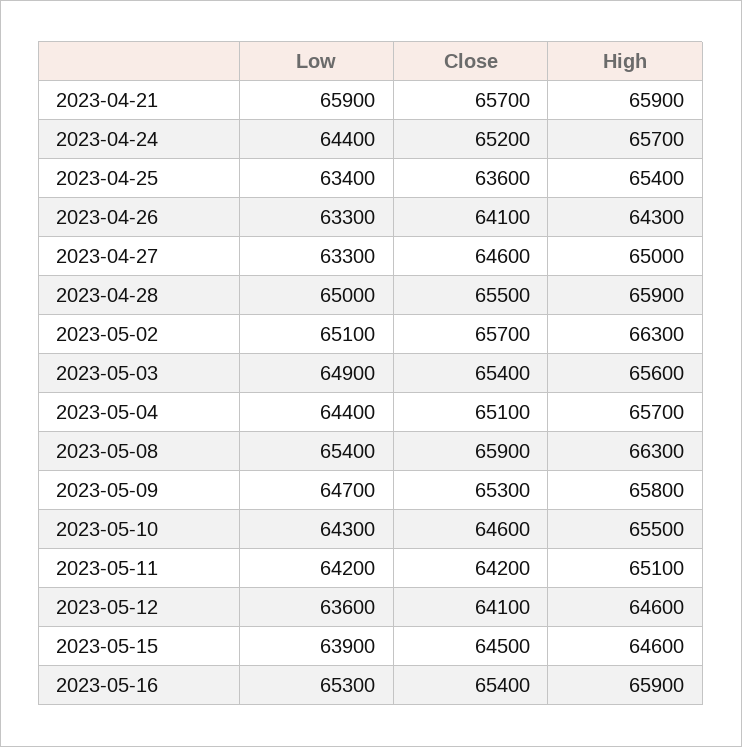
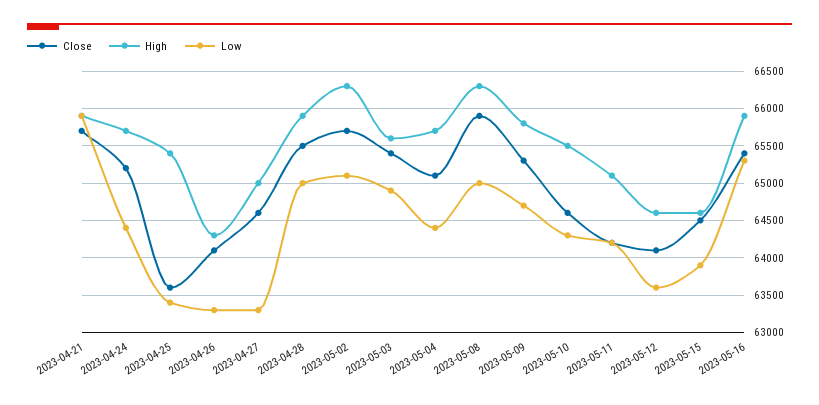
  {
    "Low": {
      "2023-04-21": 65900,
      "2023-04-24": 64400,
      "2023-04-25": 63400,
      "2023-04-26": 63300,
      "2023-04-27": 63300,
      "2023-04-28": 65000,
      "2023-05-02": 65100,
      "2023-05-03": 64900,
      "2023-05-04": 64400,
-     "2023-05-08": 65400,
+     "2023-05-08": 65000,
      "2023-05-09": 64700,
      "2023-05-10": 64300,
      "2023-05-11": 64200,
      "2023-05-12": 63600,
      "2023-05-15": 63900,
      "2023-05-16": 65300
    },
    "Close": {
      "2023-04-21": 65700,
      "2023-04-24": 65200,
      "2023-04-25": 63600,
      "2023-04-26": 64100,
      "2023-04-27": 64600,
      "2023-04-28": 65500,
      "2023-05-02": 65700,
      "2023-05-03": 65400,
      "2023-05-04": 65100,
      "2023-05-08": 65900,
      "2023-05-09": 65300,
      "2023-05-10": 64600,
      "2023-05-11": 64200,
      "2023-05-12": 64100,
      "2023-05-15": 64500,
      "2023-05-16": 65400
    },
    "High": {
      "2023-04-21": 65900,
      "2023-04-24": 65700,
      "2023-04-25": 65400,
      "2023-04-26": 64300,
      "2023-04-27": 65000,
      "2023-04-28": 65900,
      "2023-05-02": 66300,
      "2023-05-03": 65600,
      "2023-05-04": 65700,
      "2023-05-08": 66300,
      "2023-05-09": 65800,
      "2023-05-10": 65500,
      "2023-05-11": 65100,
      "2023-05-12": 64600,
      "2023-05-15": 64600,
      "2023-05-16": 65900
    }
  }

